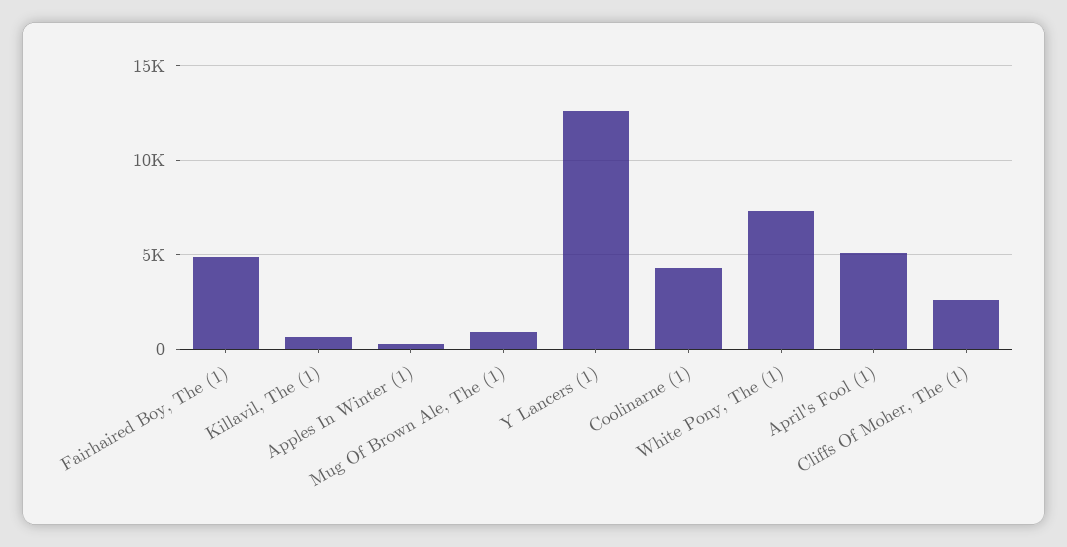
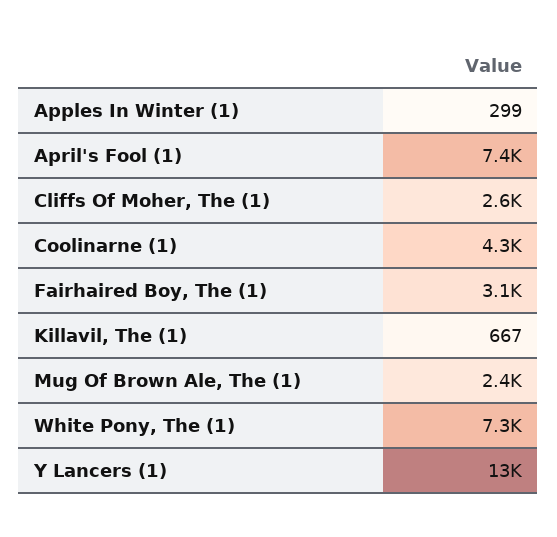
  {
-   "Fairhaired Boy, The (1)": 5000,
+   "Fairhaired Boy, The (1)": 3100,
    "Killavil, The (1)": 667,
    "Apples In Winter (1)": 299,
-   "Mug Of Brown Ale, The (1)": 1000,
+   "Mug Of Brown Ale, The (1)": 2400,
    "Y Lancers (1)": 13000,
    "Coolinarne (1)": 4300,
    "White Pony, The (1)": 7300,
-   "April's Fool (1)": 5000,
+   "April's Fool (1)": 7400,
    "Cliffs Of Moher, The (1)": 2600
  }

